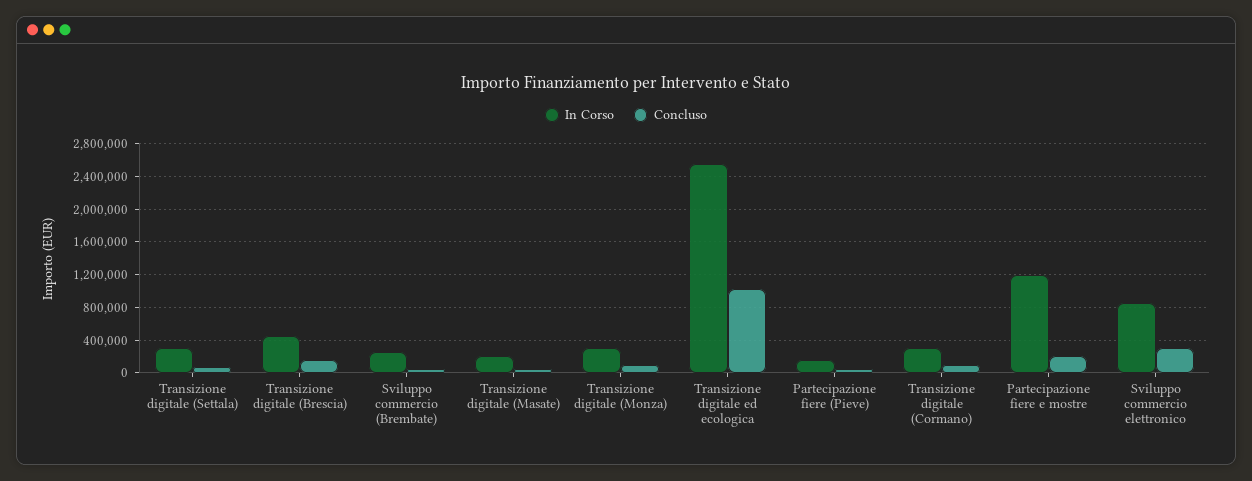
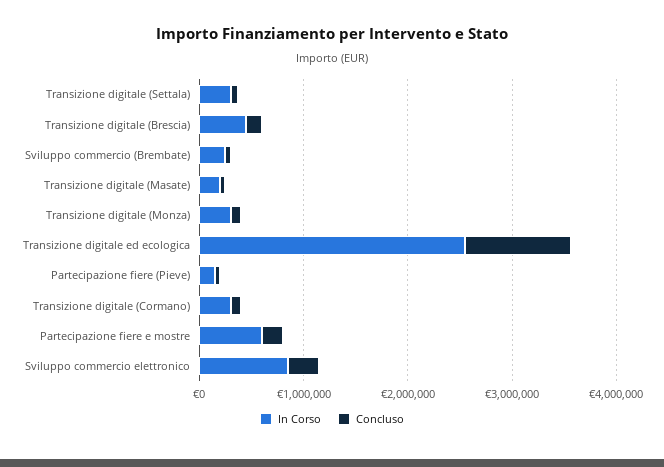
  {
    "In Corso": {
      "Transizione digitale (Settala)": 300000,
      "Transizione digitale (Brescia)": 500000,
      "Sviluppo commercio (Brembate)": 300000,
      "Transizione digitale (Masate)": 200000,
      "Transizione digitale (Monza)": 300000,
      "Transizione digitale ed ecologica": 2600000,
      "Partecipazione fiere (Pieve)": 200000,
      "Transizione digitale (Cormano)": 300000,
-     "Partecipazione fiere e mostre": 1200000,
+     "Partecipazione fiere e mostre": 600000,
      "Sviluppo commercio elettronico": 900000
    },
    "Concluso": {
      "Transizione digitale (Settala)": 100000,
      "Transizione digitale (Brescia)": 200000,
      "Sviluppo commercio (Brembate)": 100000,
      "Transizione digitale (Masate)": 100000,
      "Transizione digitale (Monza)": 100000,
      "Transizione digitale ed ecologica": 1000000,
      "Partecipazione fiere (Pieve)": 100000,
      "Transizione digitale (Cormano)": 100000,
      "Partecipazione fiere e mostre": 200000,
      "Sviluppo commercio elettronico": 300000
    }
  }

